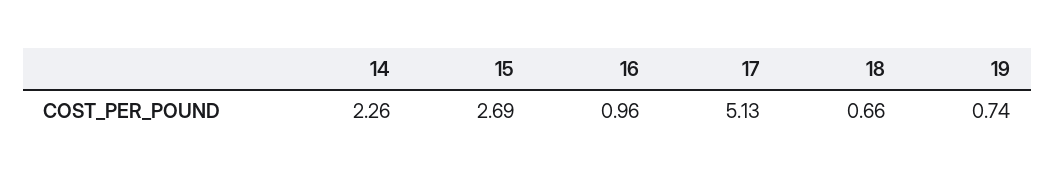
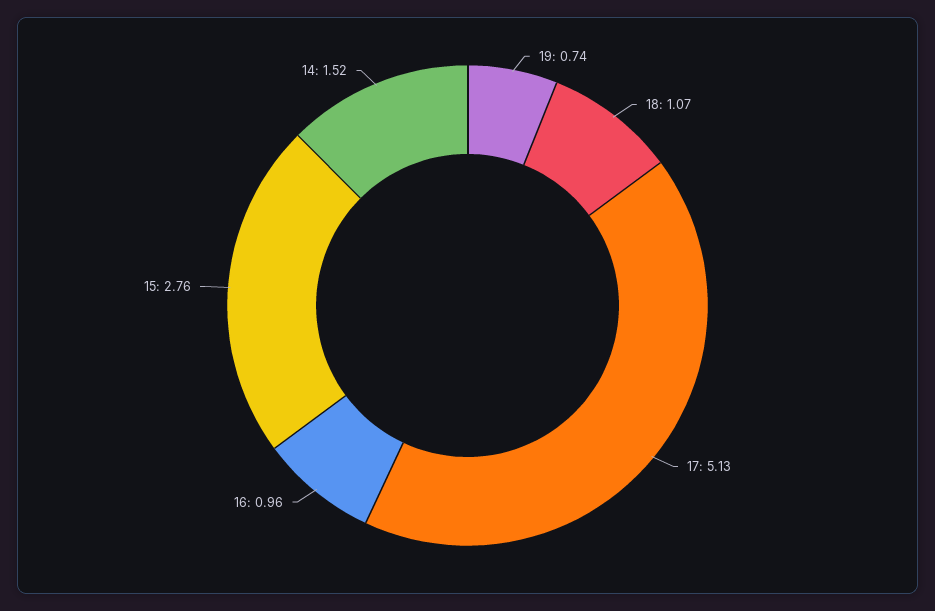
  {
-   "14": 2.26,
+   "14": 1.52,
-   "15": 2.69,
+   "15": 2.76,
    "16": 0.96,
    "17": 5.13,
-   "18": 0.66,
+   "18": 1.07,
    "19": 0.74
  }

